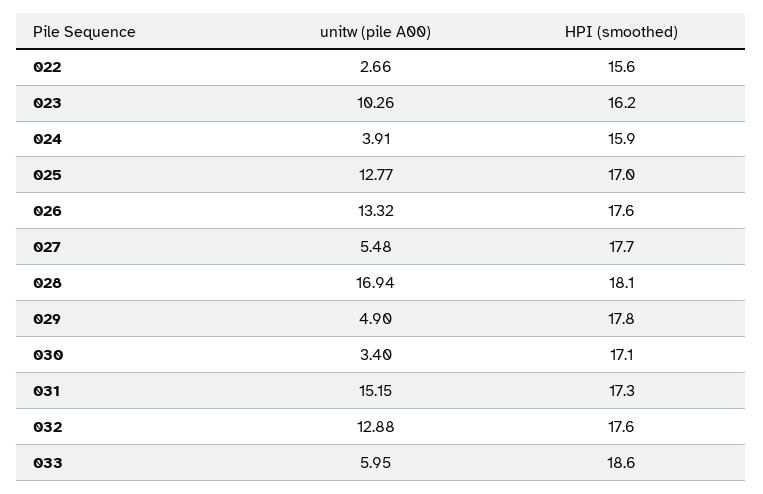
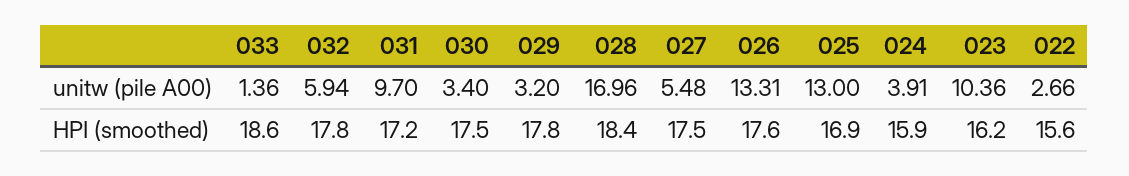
  {
    "unitw (pile A00)": {
      "022": 2.66,
-     "023": 10.26,
+     "023": 10.36,
      "024": 3.91,
-     "025": 12.77,
+     "025": 13,
-     "026": 13.32,
+     "026": 13.31,
      "027": 5.48,
-     "028": 16.94,
+     "028": 16.96,
-     "029": 4.9,
+     "029": 3.2,
      "030": 3.4,
-     "031": 15.15,
+     "031": 9.7,
-     "032": 12.88,
+     "032": 5.94,
-     "033": 5.95
+     "033": 1.36
    },
    "HPI (smoothed)": {
      "022": 15.6,
      "023": 16.2,
      "024": 15.9,
-     "025": 17,
+     "025": 16.9,
      "026": 17.6,
-     "027": 17.7,
+     "027": 17.5,
-     "028": 18.1,
+     "028": 18.4,
      "029": 17.8,
-     "030": 17.1,
+     "030": 17.5,
-     "031": 17.3,
+     "031": 17.2,
-     "032": 17.6,
+     "032": 17.8,
      "033": 18.6
    }
  }

